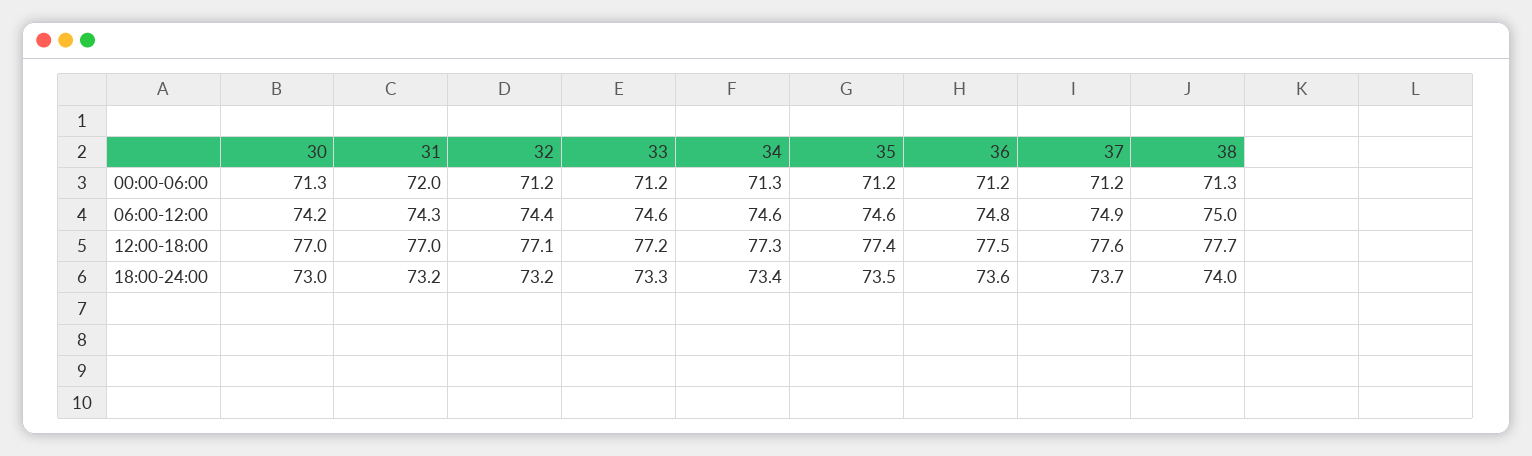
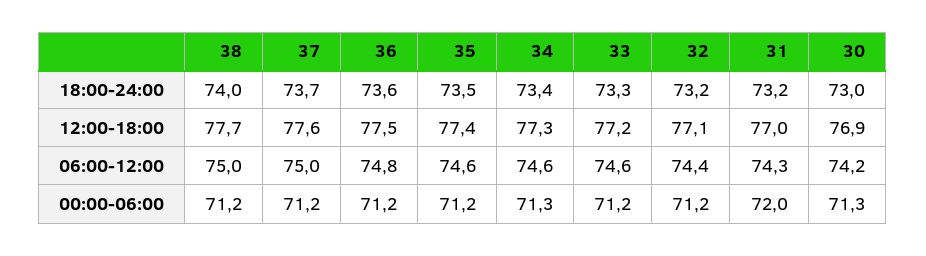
  {
    "30": {
      "00:00-06:00": 71.3,
      "06:00-12:00": 74.2,
-     "12:00-18:00": 77,
+     "12:00-18:00": 76.9,
      "18:00-24:00": 73
    },
    "31": {
      "00:00-06:00": 72,
      "06:00-12:00": 74.3,
      "12:00-18:00": 77,
      "18:00-24:00": 73.2
    },
    "32": {
      "00:00-06:00": 71.2,
      "06:00-12:00": 74.4,
      "12:00-18:00": 77.1,
      "18:00-24:00": 73.2
    },
    "33": {
      "00:00-06:00": 71.2,
      "06:00-12:00": 74.6,
      "12:00-18:00": 77.2,
      "18:00-24:00": 73.3
    },
    "34": {
      "00:00-06:00": 71.3,
      "06:00-12:00": 74.6,
      "12:00-18:00": 77.3,
      "18:00-24:00": 73.4
    },
    "35": {
      "00:00-06:00": 71.2,
      "06:00-12:00": 74.6,
      "12:00-18:00": 77.4,
      "18:00-24:00": 73.5
    },
    "36": {
      "00:00-06:00": 71.2,
      "06:00-12:00": 74.8,
      "12:00-18:00": 77.5,
      "18:00-24:00": 73.6
    },
    "37": {
      "00:00-06:00": 71.2,
-     "06:00-12:00": 74.9,
+     "06:00-12:00": 75,
      "12:00-18:00": 77.6,
      "18:00-24:00": 73.7
    },
    "38": {
-     "00:00-06:00": 71.3,
+     "00:00-06:00": 71.2,
      "06:00-12:00": 75,
      "12:00-18:00": 77.7,
      "18:00-24:00": 74
    }
  }

